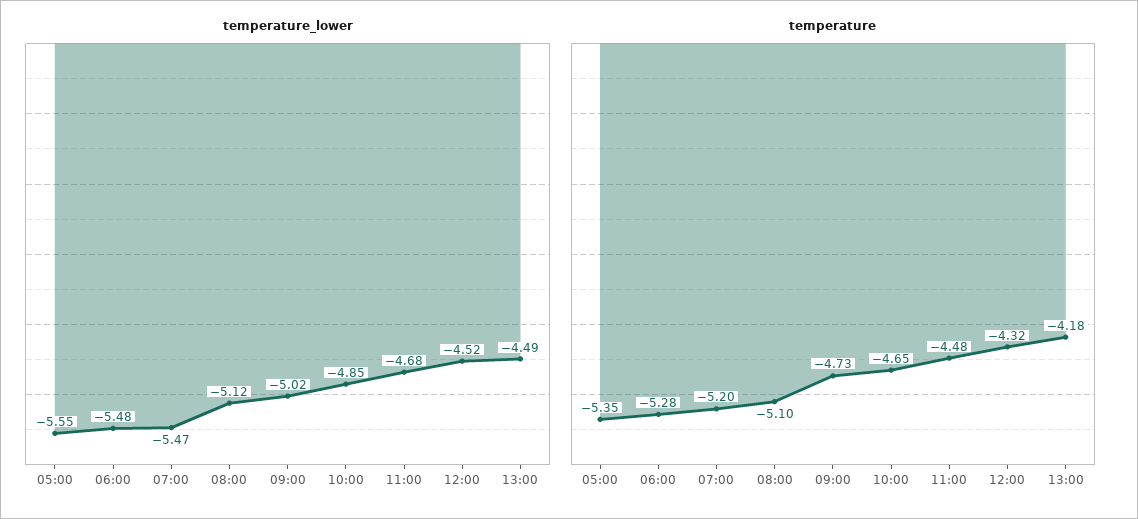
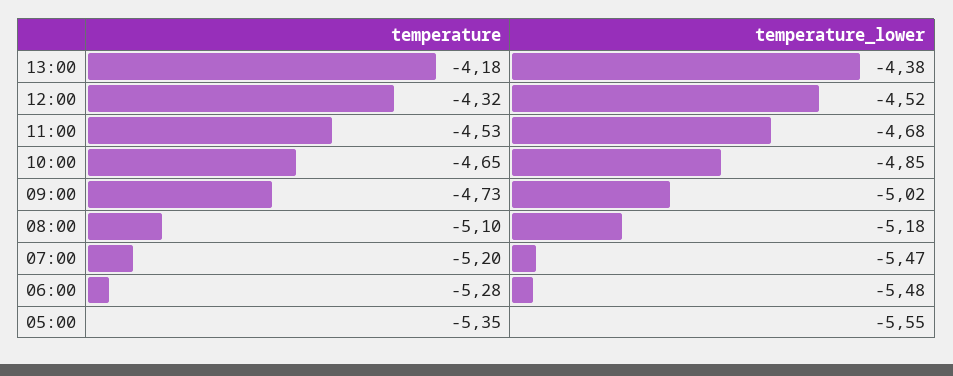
  {
    "temperature_lower": {
      "05:00": -5.55,
      "06:00": -5.48,
      "07:00": -5.47,
-     "08:00": -5.12,
+     "08:00": -5.18,
      "09:00": -5.02,
      "10:00": -4.85,
      "11:00": -4.68,
      "12:00": -4.52,
-     "13:00": -4.49
+     "13:00": -4.38
    },
    "temperature": {
      "05:00": -5.35,
      "06:00": -5.28,
      "07:00": -5.2,
      "08:00": -5.1,
      "09:00": -4.73,
      "10:00": -4.65,
-     "11:00": -4.48,
+     "11:00": -4.53,
      "12:00": -4.32,
      "13:00": -4.18
    }
  }

